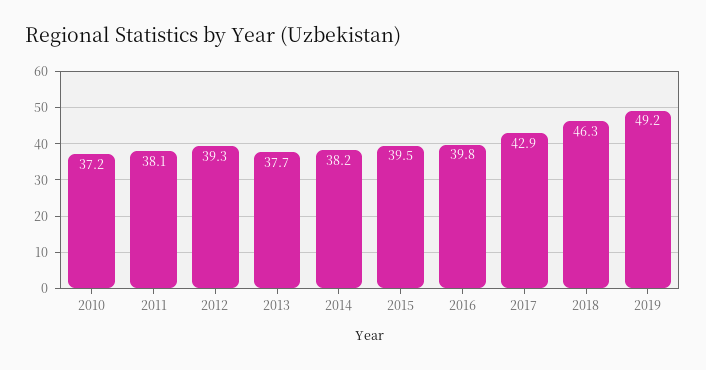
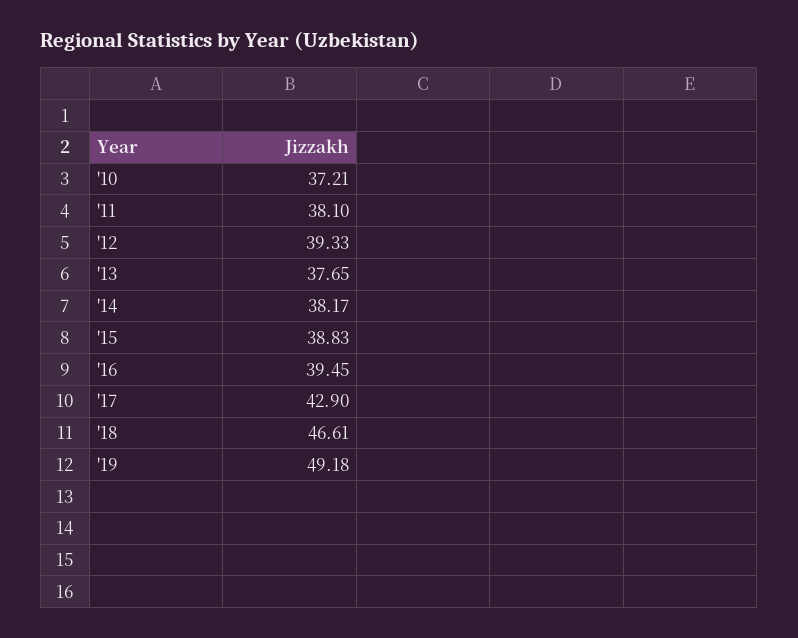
  {
    "2010": 37.21,
    "2011": 38.1,
    "2012": 39.33,
    "2013": 37.65,
    "2014": 38.17,
-   "2015": 39.5,
+   "2015": 38.83,
-   "2016": 39.8,
+   "2016": 39.45,
    "2017": 42.9,
-   "2018": 46.3,
+   "2018": 46.61,
    "2019": 49.18
  }

